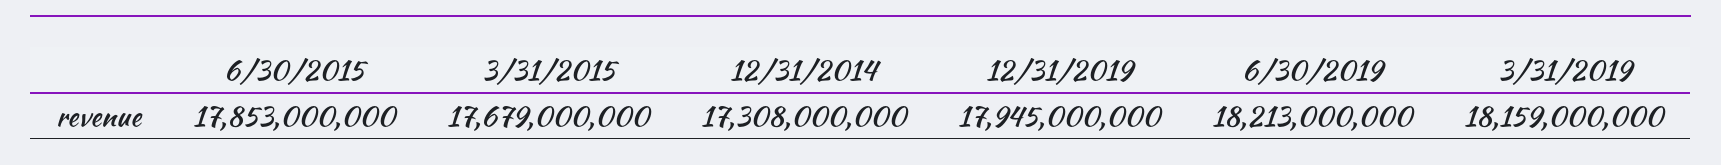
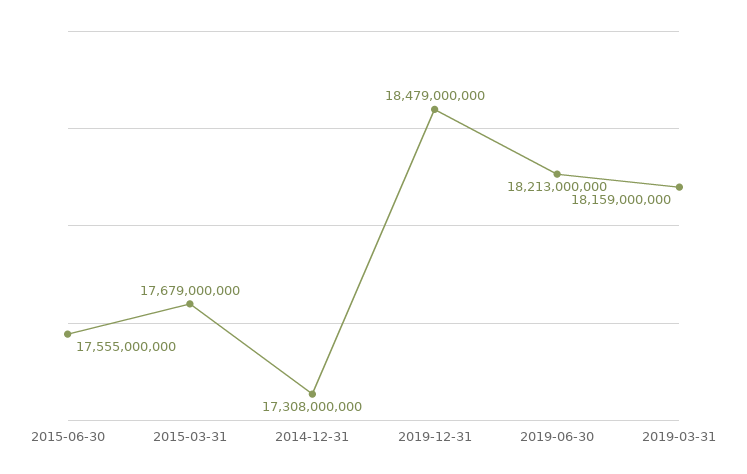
  {
-   "6/30/2015": 17853000000,
+   "6/30/2015": 17555000000,
    "3/31/2015": 17679000000,
    "12/31/2014": 17308000000,
-   "12/31/2019": 17945000000,
+   "12/31/2019": 18479000000,
    "6/30/2019": 18213000000,
    "3/31/2019": 18159000000
  }

